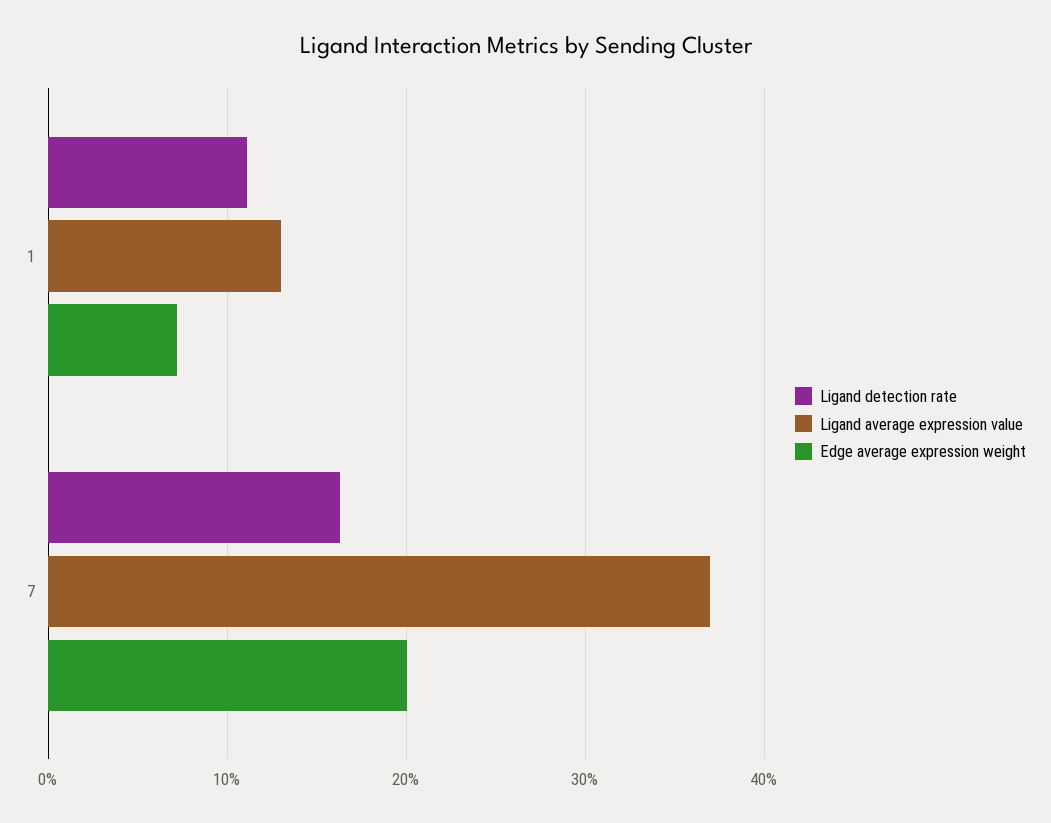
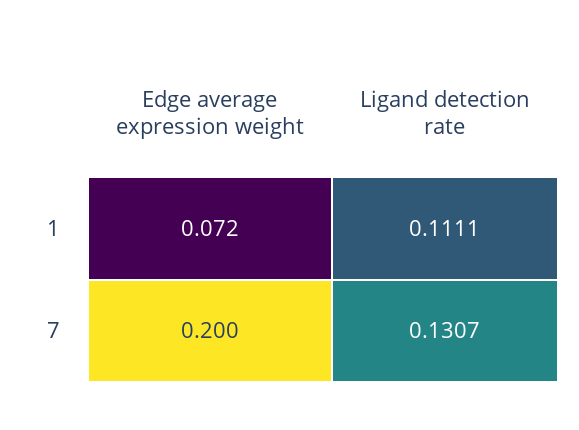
  {
    "Ligand detection rate": {
      "1": 0.1111,
-     "7": 0.16
+     "7": 0.1307
    },
-   "Ligand average expression value": {
-     "1": 0.13,
-     "7": 0.37
-   },
    "Edge average expression weight": {
      "1": 0.072,
      "7": 0.2
    }
  }

